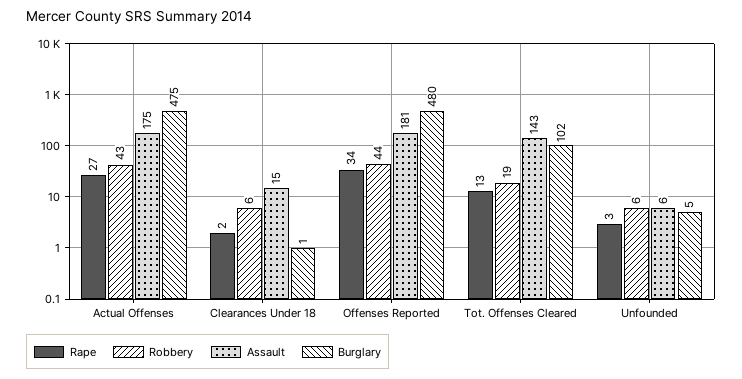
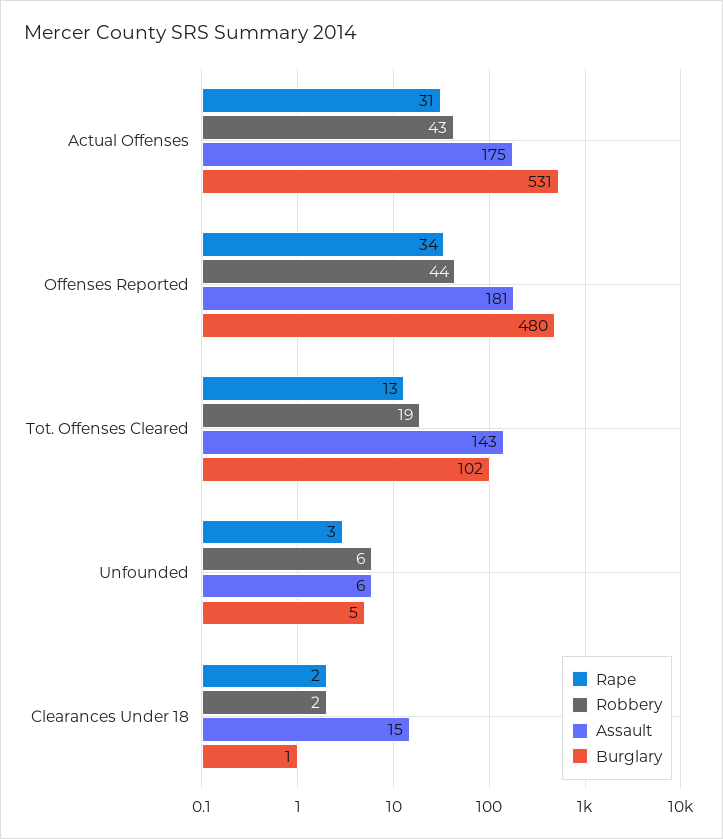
  {
    "Rape": {
-     "Actual Offenses": 27,
+     "Actual Offenses": 31,
      "Clearances Under 18": 2,
      "Offenses Reported": 34,
      "Tot. Offenses Cleared": 13,
      "Unfounded": 3
    },
    "Robbery": {
      "Actual Offenses": 43,
-     "Clearances Under 18": 6,
+     "Clearances Under 18": 2,
      "Offenses Reported": 44,
      "Tot. Offenses Cleared": 19,
      "Unfounded": 6
    },
    "Assault": {
      "Actual Offenses": 175,
      "Clearances Under 18": 15,
      "Offenses Reported": 181,
      "Tot. Offenses Cleared": 143,
      "Unfounded": 6
    },
    "Burglary": {
-     "Actual Offenses": 475,
+     "Actual Offenses": 531,
      "Clearances Under 18": 1,
      "Offenses Reported": 480,
      "Tot. Offenses Cleared": 102,
      "Unfounded": 5
    }
  }

